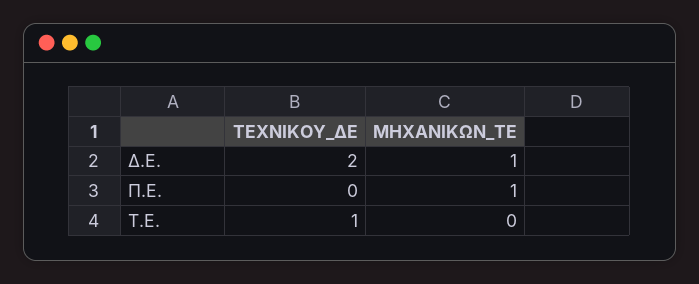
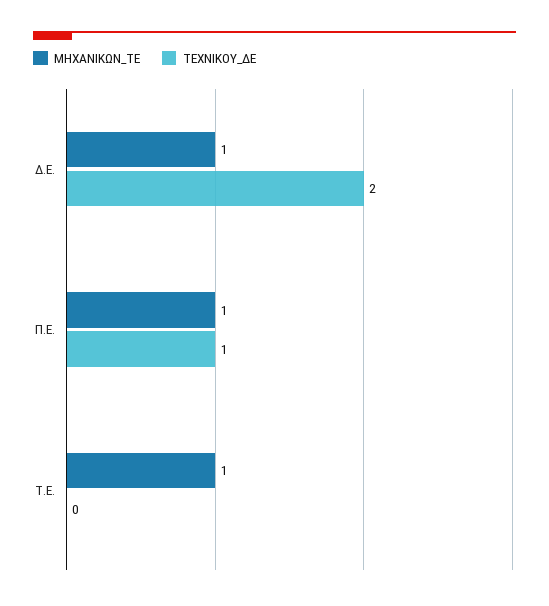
  {
    "ΤΕΧΝΙΚΟΥ_ΔΕ": {
      "Δ.Ε.": 2,
-     "Π.Ε.": 0,
+     "Π.Ε.": 1,
-     "Τ.Ε.": 1
+     "Τ.Ε.": 0
    },
    "ΜΗΧΑΝΙΚΩΝ_ΤΕ": {
      "Δ.Ε.": 1,
      "Π.Ε.": 1,
-     "Τ.Ε.": 0
+     "Τ.Ε.": 1
    }
  }

